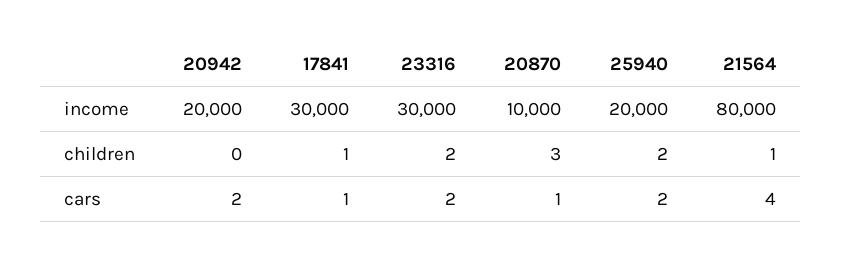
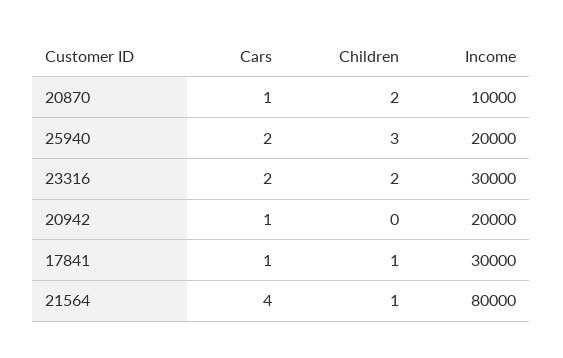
  {
    "20942": {
      "income": 20000,
      "children": 0,
-     "cars": 2
+     "cars": 1
    },
    "17841": {
      "income": 30000,
      "children": 1,
      "cars": 1
    },
    "23316": {
      "income": 30000,
      "children": 2,
      "cars": 2
    },
    "20870": {
      "income": 10000,
-     "children": 3,
+     "children": 2,
      "cars": 1
    },
    "25940": {
      "income": 20000,
-     "children": 2,
+     "children": 3,
      "cars": 2
    },
    "21564": {
      "income": 80000,
      "children": 1,
      "cars": 4
    }
  }

